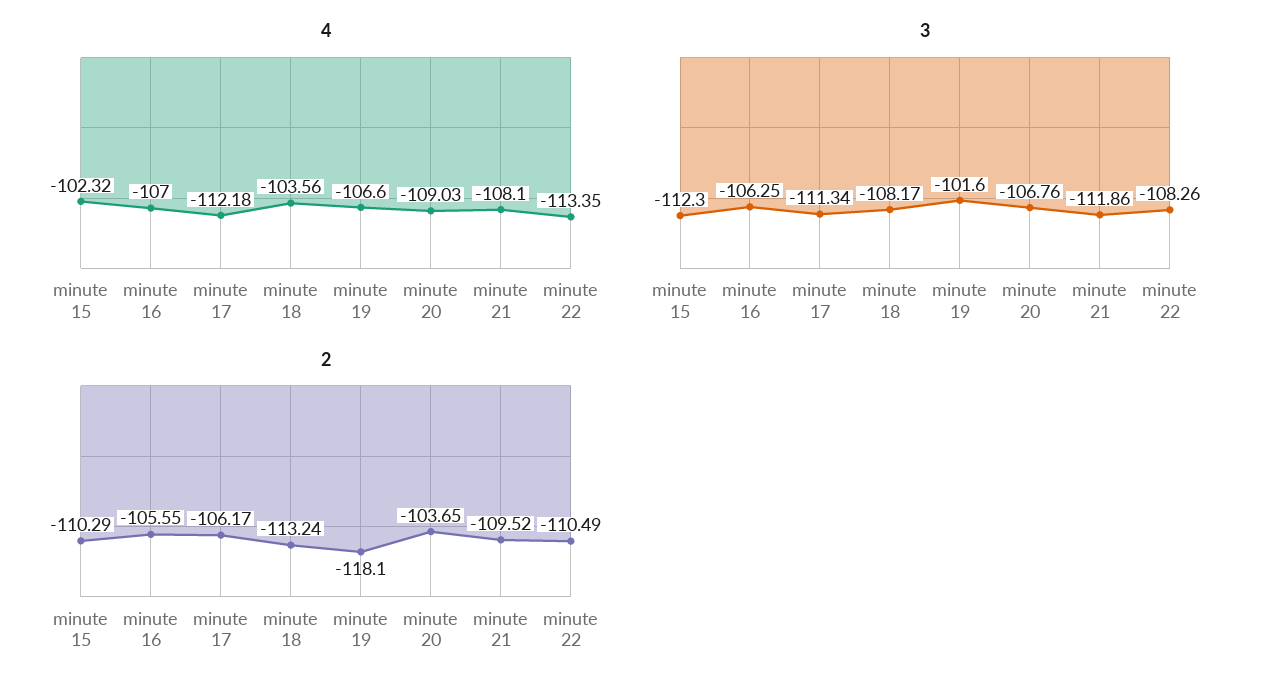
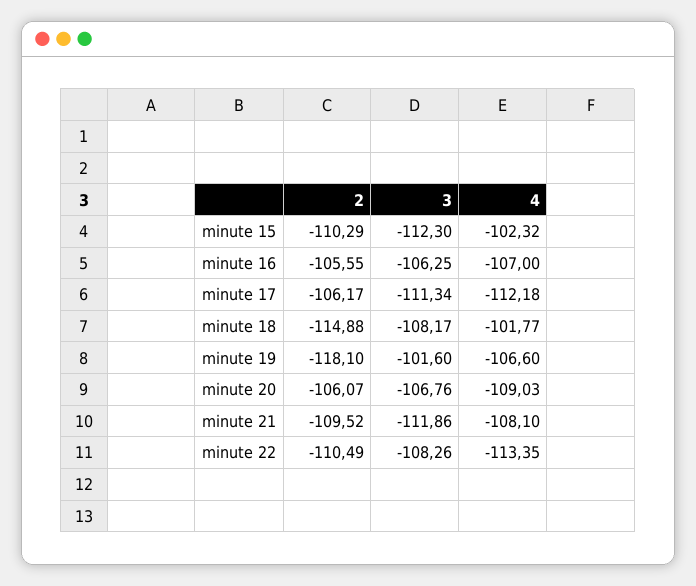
  {
    "4": {
      "minute 15": -102.32,
      "minute 16": -107,
      "minute 17": -112.18,
-     "minute 18": -103.56,
+     "minute 18": -101.77,
      "minute 19": -106.6,
      "minute 20": -109.03,
      "minute 21": -108.1,
      "minute 22": -113.35
    },
    "3": {
      "minute 15": -112.3,
      "minute 16": -106.25,
      "minute 17": -111.34,
      "minute 18": -108.17,
      "minute 19": -101.6,
      "minute 20": -106.76,
      "minute 21": -111.86,
      "minute 22": -108.26
    },
    "2": {
      "minute 15": -110.29,
      "minute 16": -105.55,
      "minute 17": -106.17,
-     "minute 18": -113.24,
+     "minute 18": -114.88,
      "minute 19": -118.1,
-     "minute 20": -103.65,
+     "minute 20": -106.07,
      "minute 21": -109.52,
      "minute 22": -110.49
    }
  }

